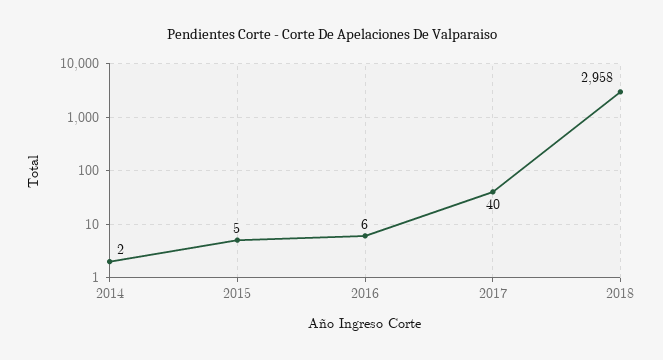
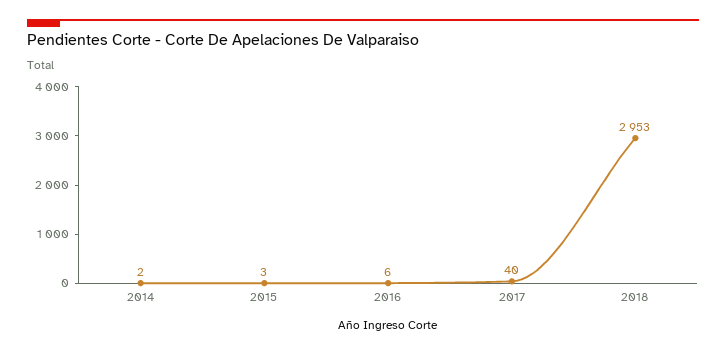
  {
    "2014": 2,
-   "2015": 5,
+   "2015": 3,
    "2016": 6,
    "2017": 40,
-   "2018": 2958
+   "2018": 2953
  }

